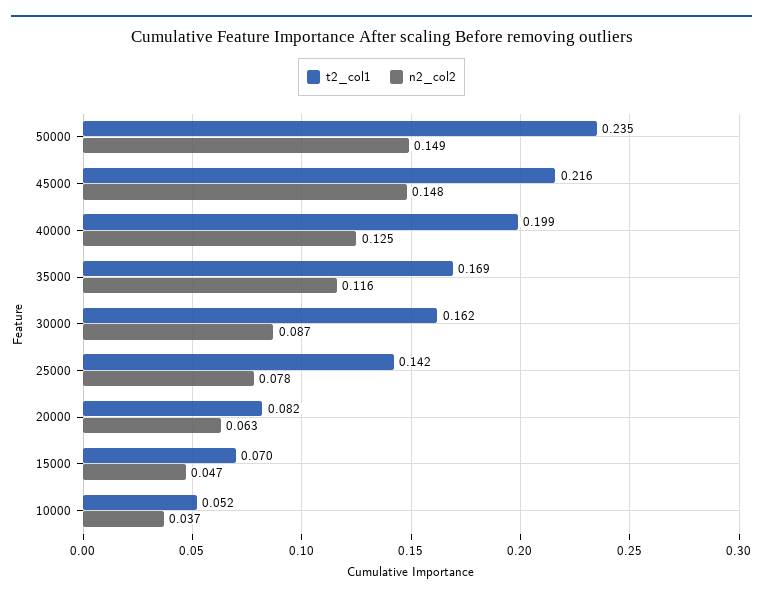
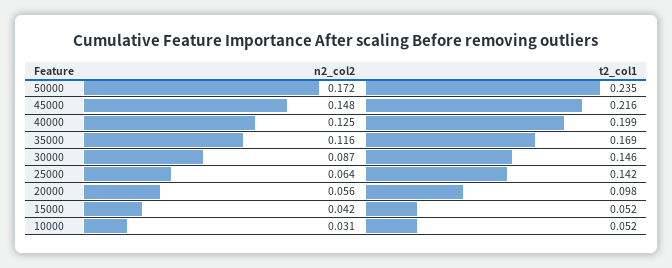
  {
    "t2_col1": {
      "50000": 0.235,
      "45000": 0.216,
      "40000": 0.199,
      "35000": 0.169,
-     "30000": 0.162,
+     "30000": 0.146,
      "25000": 0.142,
-     "20000": 0.082,
+     "20000": 0.098,
-     "15000": 0.07,
+     "15000": 0.052,
      "10000": 0.052
    },
    "n2_col2": {
-     "50000": 0.149,
+     "50000": 0.172,
      "45000": 0.148,
      "40000": 0.125,
      "35000": 0.116,
      "30000": 0.087,
-     "25000": 0.078,
+     "25000": 0.064,
-     "20000": 0.063,
+     "20000": 0.056,
-     "15000": 0.047,
+     "15000": 0.042,
-     "10000": 0.037
+     "10000": 0.031
    }
  }

